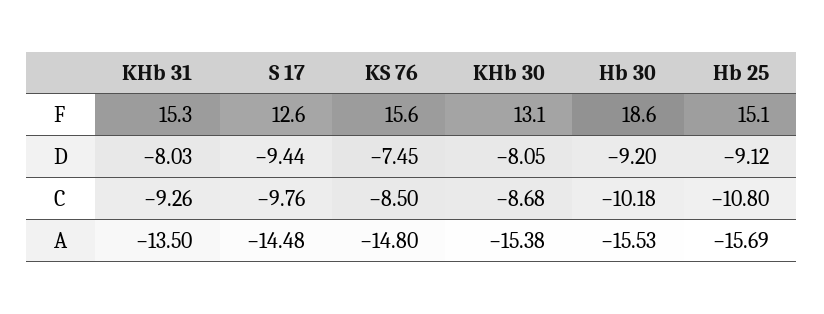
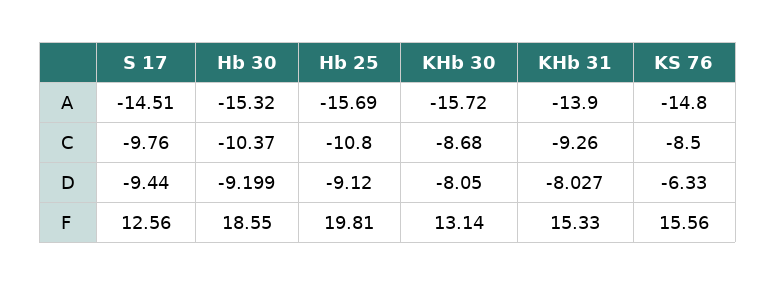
  {
    "KHb 31": {
      "F": 15.33,
      "D": -8.027,
      "C": -9.26,
-     "A": -13.5
+     "A": -13.9
    },
    "S 17": {
      "F": 12.56,
      "D": -9.44,
      "C": -9.76,
-     "A": -14.48
+     "A": -14.51
    },
    "KS 76": {
      "F": 15.56,
-     "D": -7.45,
+     "D": -6.33,
      "C": -8.5,
      "A": -14.8
    },
    "KHb 30": {
      "F": 13.14,
      "D": -8.05,
      "C": -8.68,
-     "A": -15.38
+     "A": -15.72
    },
    "Hb 30": {
      "F": 18.55,
      "D": -9.199,
-     "C": -10.18,
+     "C": -10.37,
-     "A": -15.53
+     "A": -15.32
    },
    "Hb 25": {
-     "F": 15.1,
+     "F": 19.81,
      "D": -9.12,
      "C": -10.8,
      "A": -15.69
    }
  }

